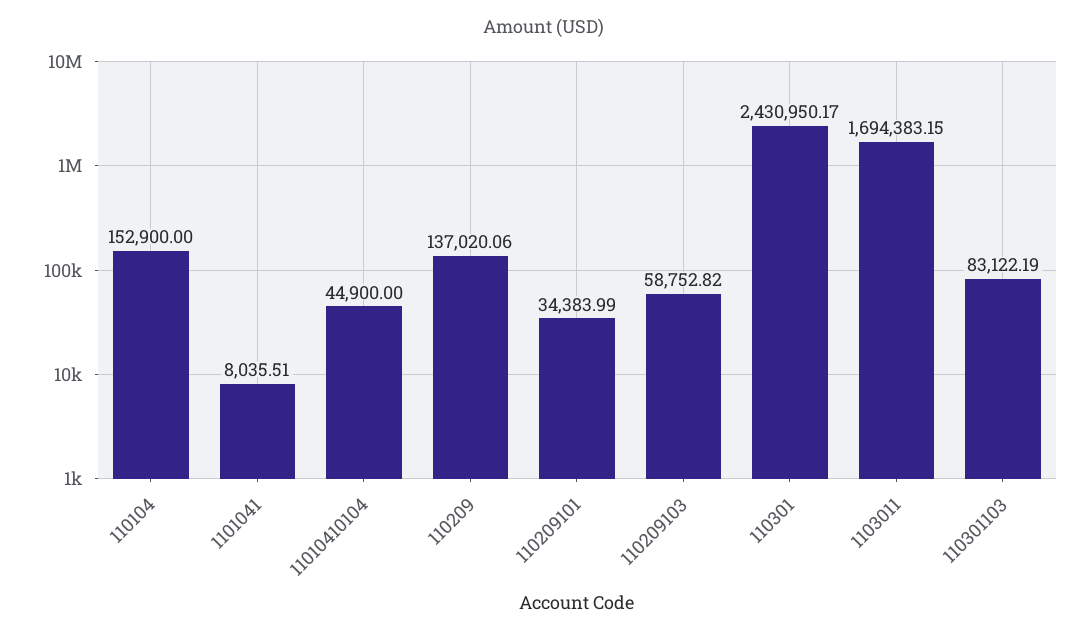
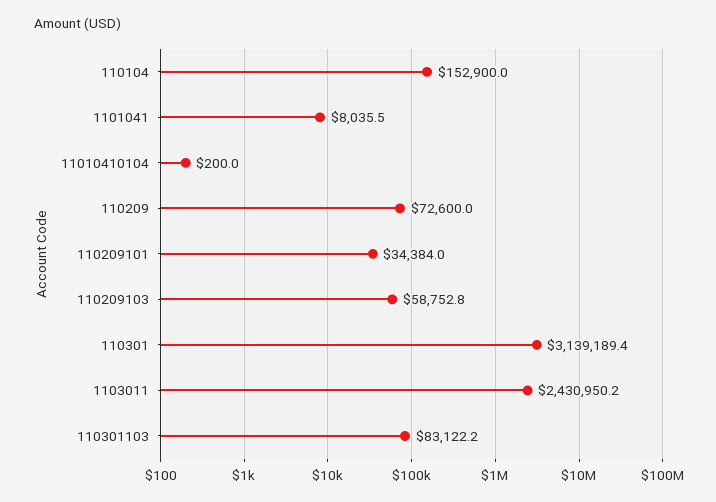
  {
    "110104": 152900,
    "1101041": 8035.51,
-   "11010410104": 44900,
+   "11010410104": 200,
-   "110209": 137020.06,
+   "110209": 72600,
    "110209101": 34383.99,
    "110209103": 58752.82,
-   "110301": 2430950.17,
+   "110301": 3139189.4,
-   "1103011": 1694383.15,
+   "1103011": 2430950.2,
    "110301103": 83122.19
  }

